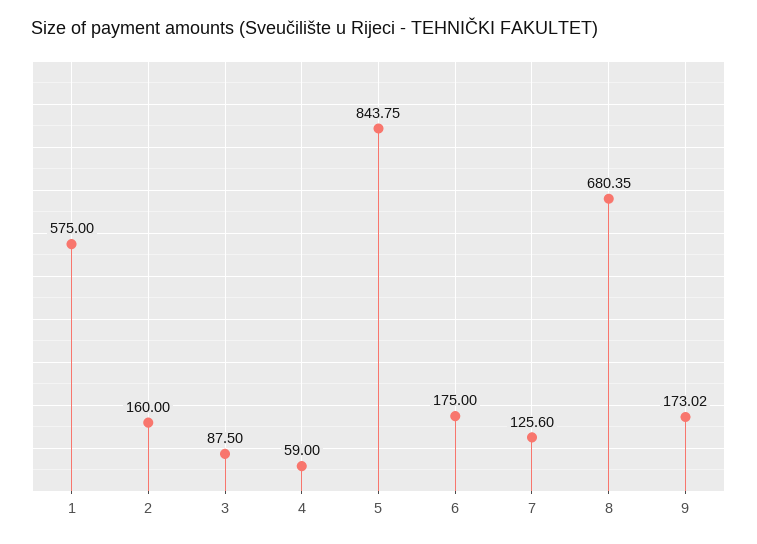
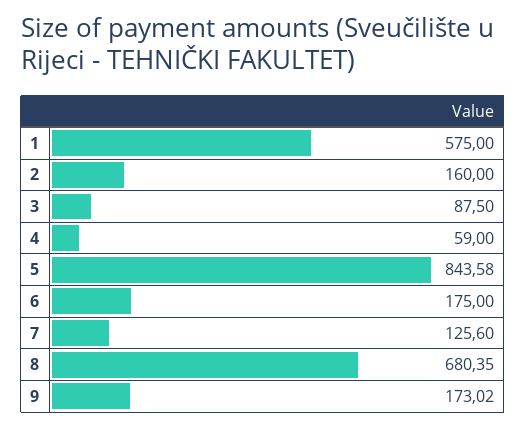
  {
    "1": 575,
    "2": 160,
    "3": 87.5,
    "4": 59,
-   "5": 843.75,
+   "5": 843.58,
    "6": 175,
    "7": 125.6,
    "8": 680.35,
    "9": 173.02
  }

